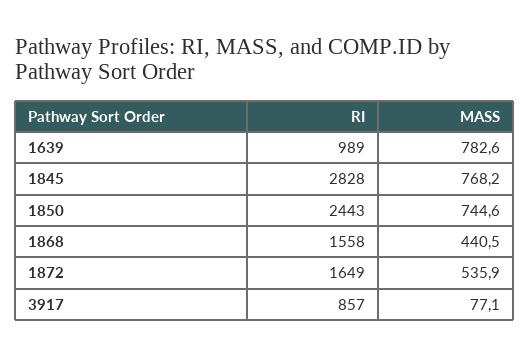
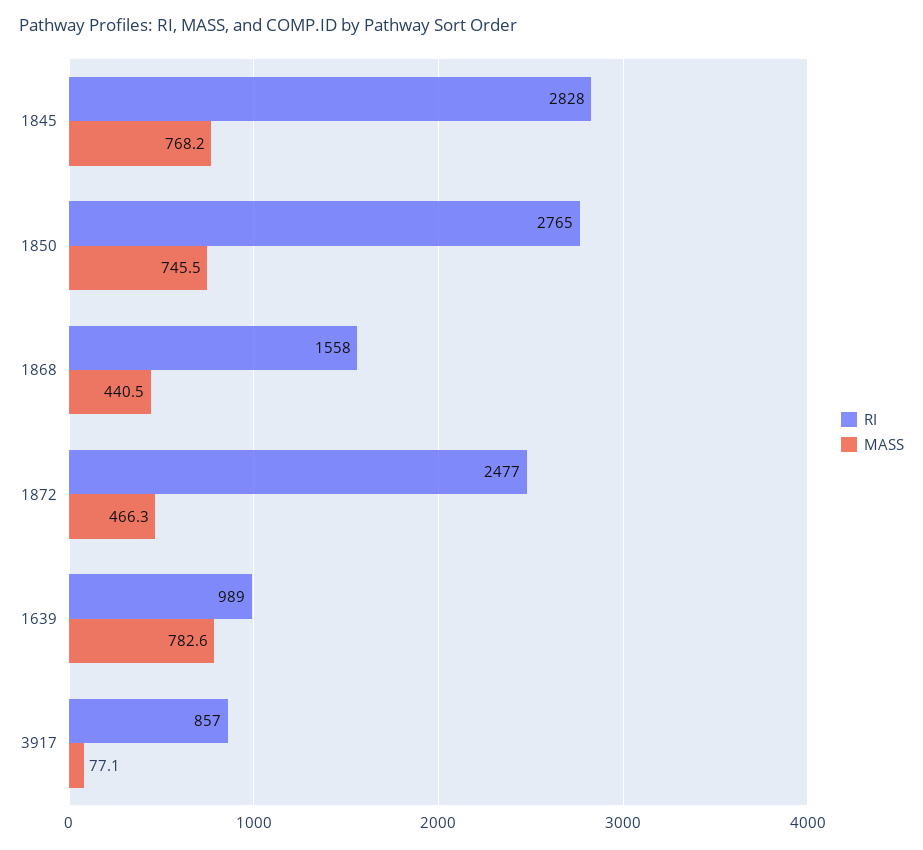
  {
    "RI": {
      "1639": 989,
      "1845": 2828,
-     "1850": 2443,
+     "1850": 2765,
      "1868": 1558,
-     "1872": 1649,
+     "1872": 2477,
      "3917": 857
    },
    "MASS": {
      "1639": 782.6,
      "1845": 768.2,
-     "1850": 744.6,
+     "1850": 745.5,
      "1868": 440.5,
-     "1872": 535.9,
+     "1872": 466.3,
      "3917": 77.1
    }
  }

